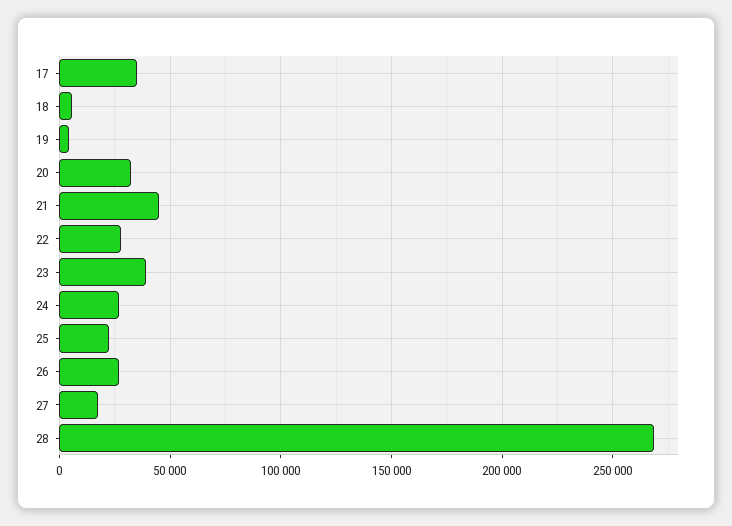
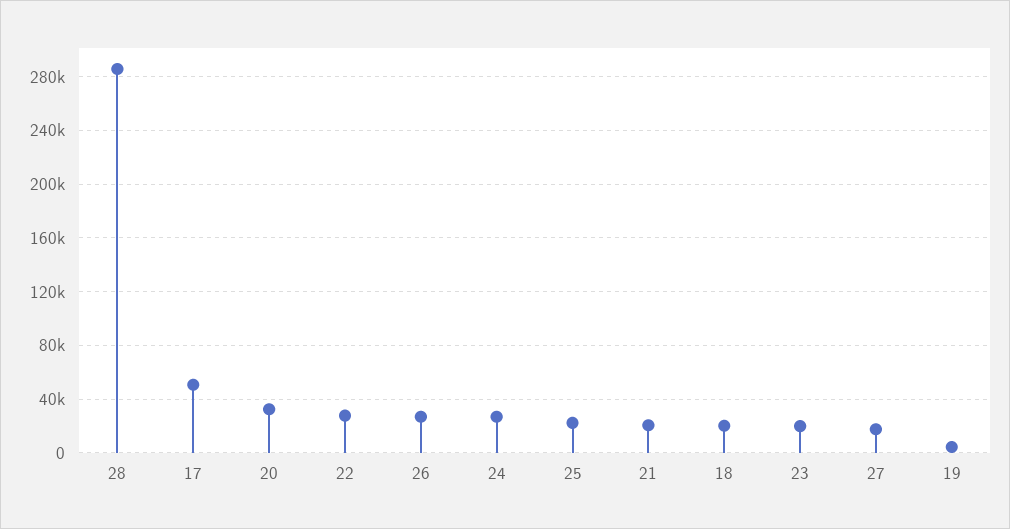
  {
-   "17": 35000,
+   "17": 50000,
-   "18": 5000,
+   "18": 20000,
    "19": 5000,
    "20": 30000,
-   "21": 45000,
+   "21": 20000,
    "22": 30000,
-   "23": 40000,
+   "23": 20000,
    "24": 25000,
    "25": 20000,
    "26": 25000,
    "27": 20000,
-   "28": 270000
+   "28": 285000
  }

